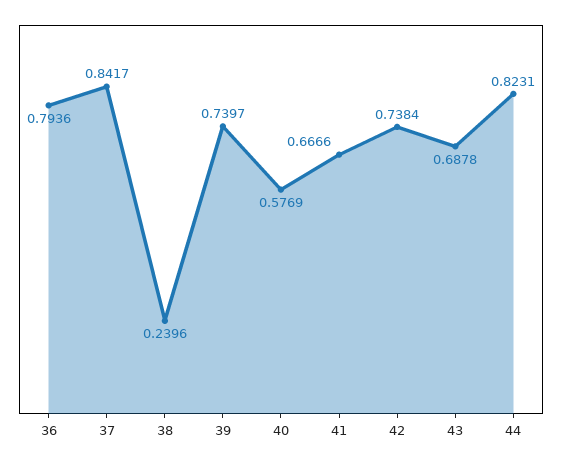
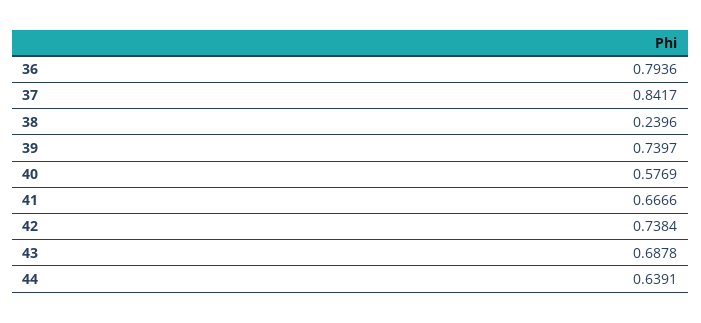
  {
    "36": 0.7936,
    "37": 0.8417,
    "38": 0.2396,
    "39": 0.7397,
    "40": 0.5769,
    "41": 0.6666,
    "42": 0.7384,
    "43": 0.6878,
-   "44": 0.8231
+   "44": 0.6391
  }

